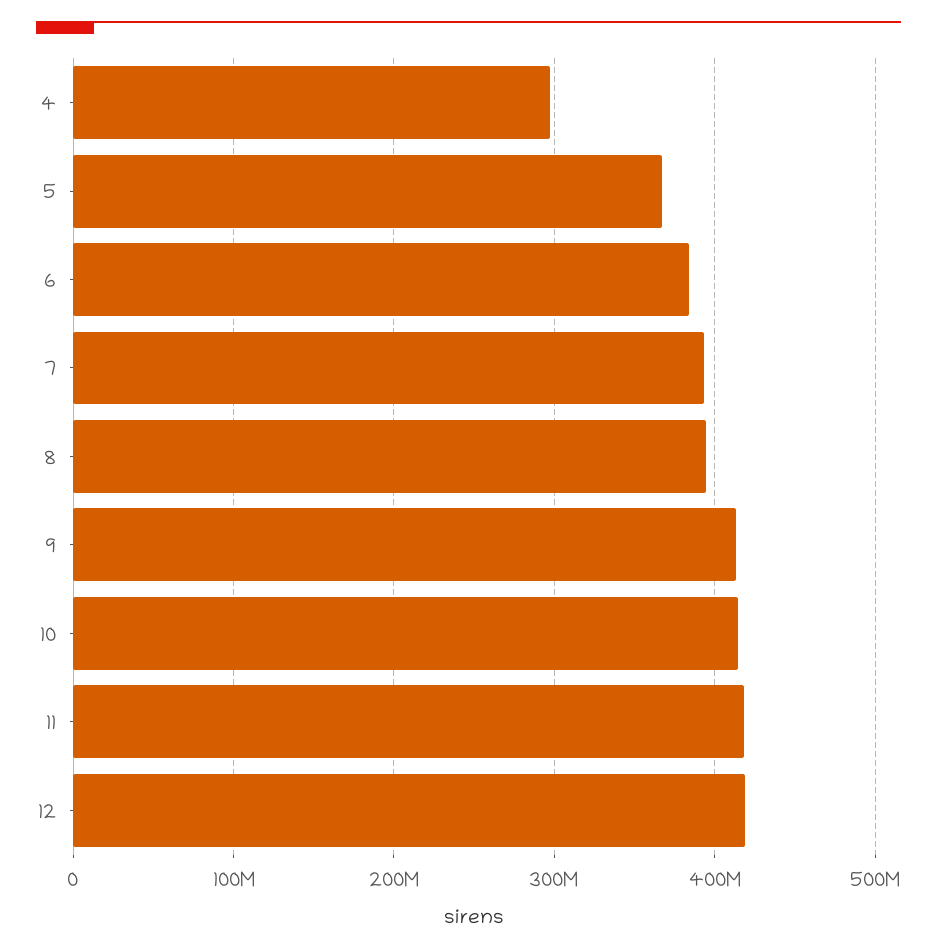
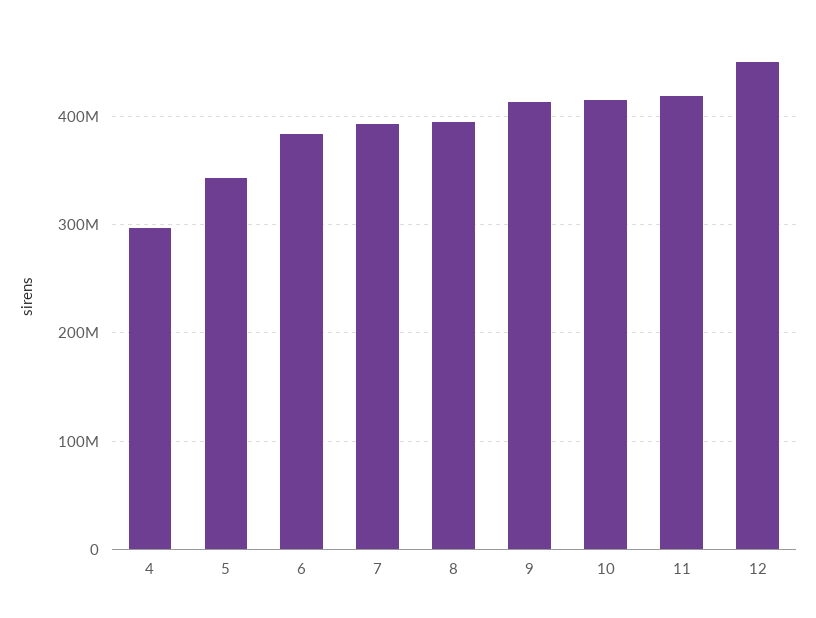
  {
    "4": 300000000,
-   "5": 370000000,
+   "5": 340000000,
    "6": 380000000,
    "7": 390000000,
    "8": 390000000,
    "9": 410000000,
    "10": 410000000,
    "11": 420000000,
-   "12": 420000000
+   "12": 450000000
  }

